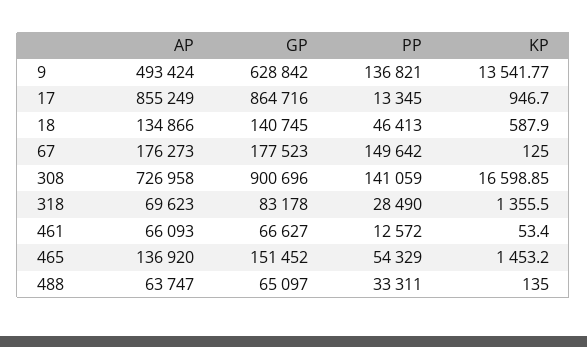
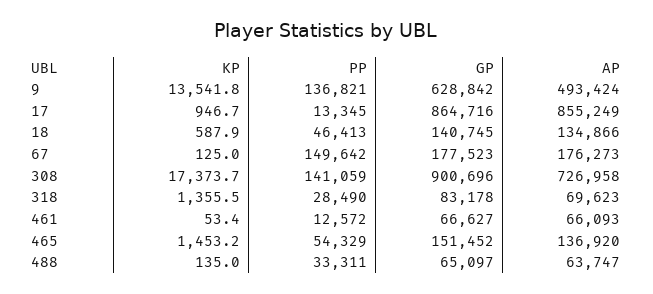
  {
    "AP": {
      "9": 493424,
      "17": 855249,
      "18": 134866,
      "67": 176273,
      "308": 726958,
      "318": 69623,
      "461": 66093,
      "465": 136920,
      "488": 63747
    },
    "GP": {
      "9": 628842,
      "17": 864716,
      "18": 140745,
      "67": 177523,
      "308": 900696,
      "318": 83178,
      "461": 66627,
      "465": 151452,
      "488": 65097
    },
    "PP": {
      "9": 136821,
      "17": 13345,
      "18": 46413,
      "67": 149642,
      "308": 141059,
      "318": 28490,
      "461": 12572,
      "465": 54329,
      "488": 33311
    },
    "KP": {
      "9": 13541.77,
      "17": 946.7,
      "18": 587.9,
      "67": 125,
-     "308": 16598.85,
+     "308": 17373.7,
      "318": 1355.5,
      "461": 53.4,
      "465": 1453.2,
      "488": 135
    }
  }

